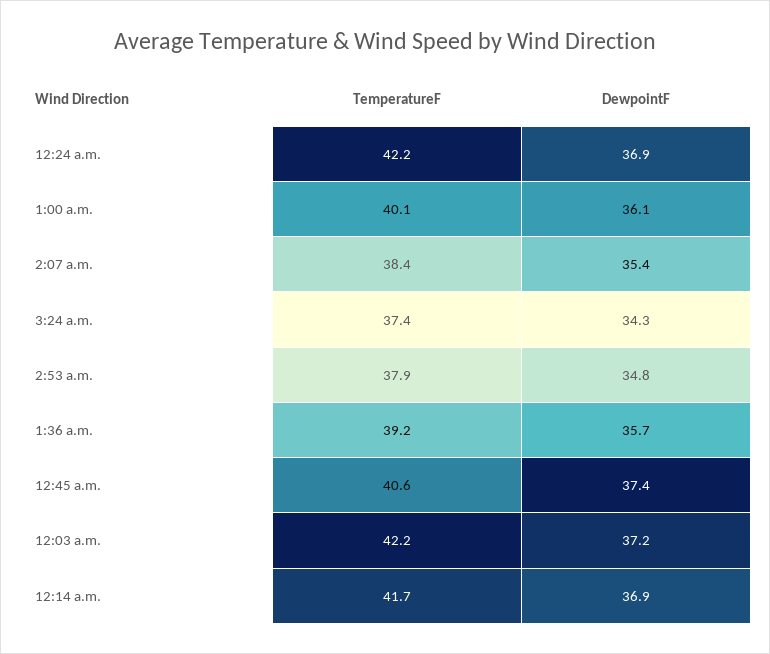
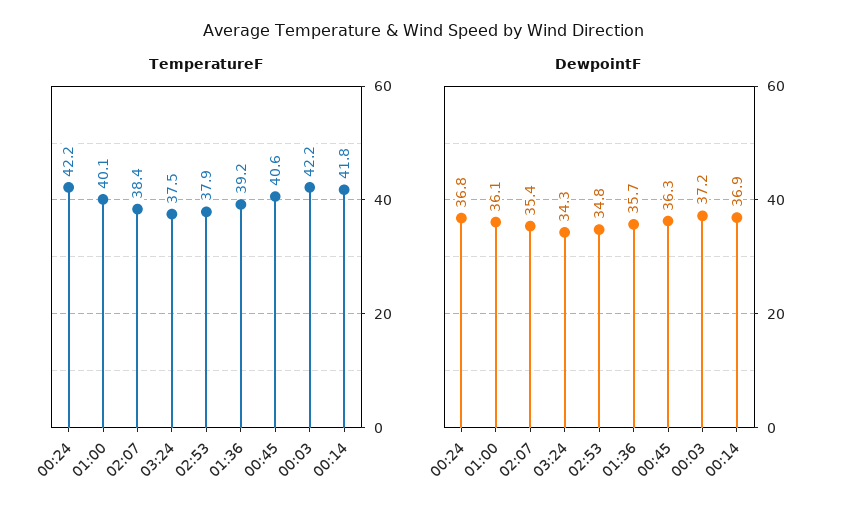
  {
    "TemperatureF": {
      "12:24 a.m.": 42.2,
      "1:00 a.m.": 40.1,
      "2:07 a.m.": 38.4,
-     "3:24 a.m.": 37.4,
+     "3:24 a.m.": 37.5,
      "2:53 a.m.": 37.9,
      "1:36 a.m.": 39.2,
      "12:45 a.m.": 40.6,
      "12:03 a.m.": 42.2,
-     "12:14 a.m.": 41.7
+     "12:14 a.m.": 41.8
    },
    "DewpointF": {
-     "12:24 a.m.": 36.9,
+     "12:24 a.m.": 36.8,
      "1:00 a.m.": 36.1,
      "2:07 a.m.": 35.4,
      "3:24 a.m.": 34.3,
      "2:53 a.m.": 34.8,
      "1:36 a.m.": 35.7,
-     "12:45 a.m.": 37.4,
+     "12:45 a.m.": 36.3,
      "12:03 a.m.": 37.2,
      "12:14 a.m.": 36.9
    }
  }

